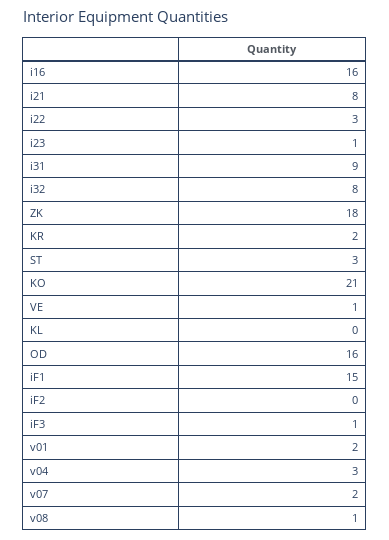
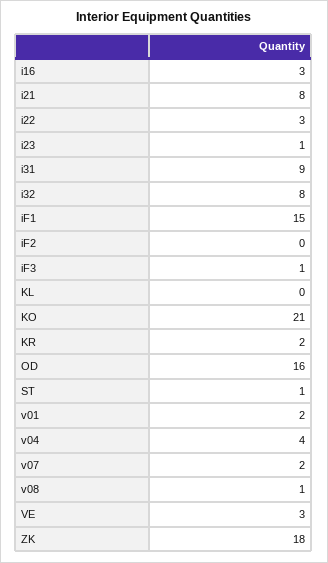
  {
-   "i16": 16,
+   "i16": 3,
    "i21": 8,
    "i22": 3,
    "i23": 1,
    "i31": 9,
    "i32": 8,
    "ZK": 18,
    "KR": 2,
-   "ST": 3,
+   "ST": 1,
    "KO": 21,
-   "VE": 1,
+   "VE": 3,
    "KL": 0,
    "OD": 16,
    "iF1": 15,
    "iF2": 0,
    "iF3": 1,
    "v01": 2,
-   "v04": 3,
+   "v04": 4,
    "v07": 2,
    "v08": 1
  }

